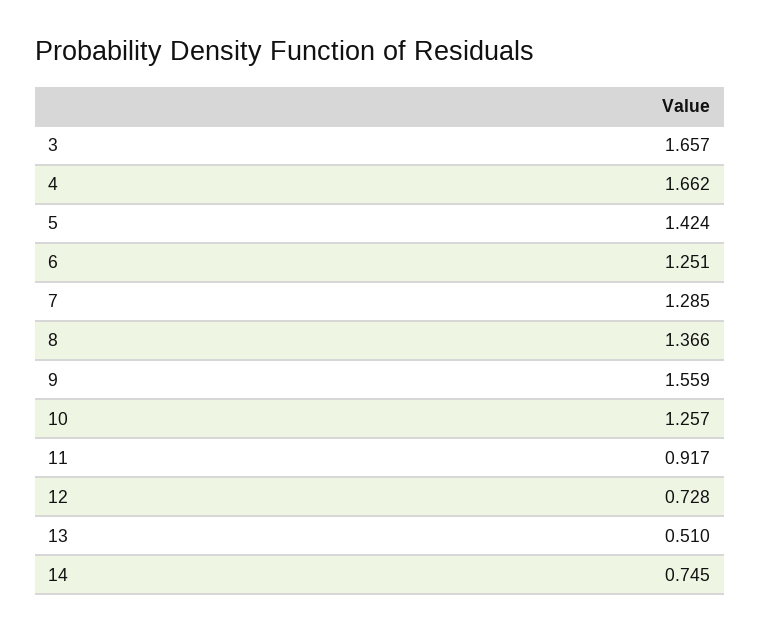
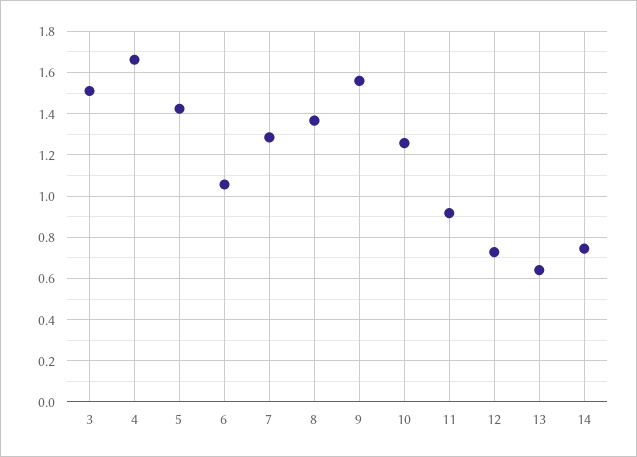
  {
-   "3": 1.657,
+   "3": 1.5,
    "4": 1.662,
    "5": 1.424,
-   "6": 1.251,
+   "6": 1.05,
    "7": 1.285,
    "8": 1.366,
    "9": 1.559,
    "10": 1.257,
    "11": 0.917,
    "12": 0.728,
-   "13": 0.51,
+   "13": 0.65,
    "14": 0.745
  }

